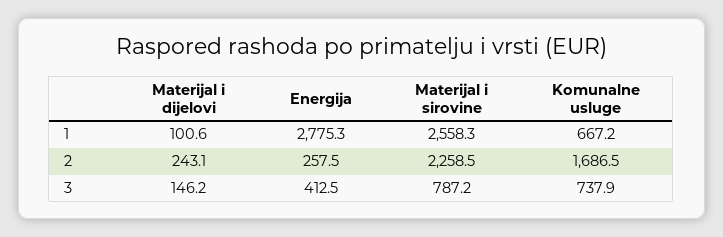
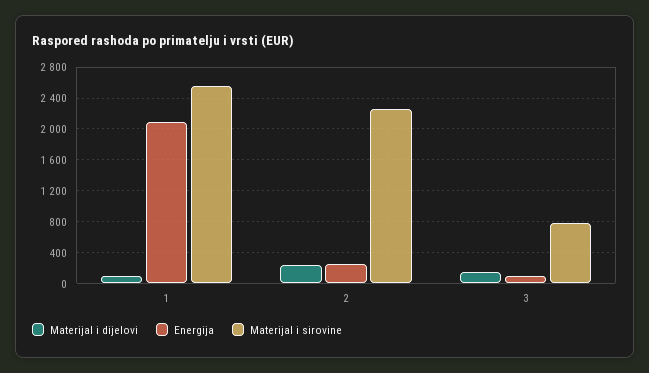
  {
    "Materijal i dijelovi": {
      "1": 100.6,
      "2": 243.1,
      "3": 146.2
    },
    "Energija": {
-     "1": 2775.3,
+     "1": 2100,
      "2": 257.5,
-     "3": 412.5
+     "3": 100
    },
    "Materijal i sirovine": {
      "1": 2558.3,
      "2": 2258.5,
      "3": 787.2
-   },
+   }
-   "Komunalne usluge": {
-     "1": 667.2,
-     "2": 1686.5,
-     "3": 737.9
-   }
  }

